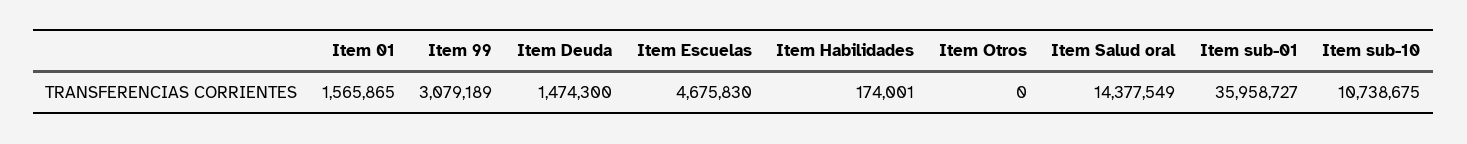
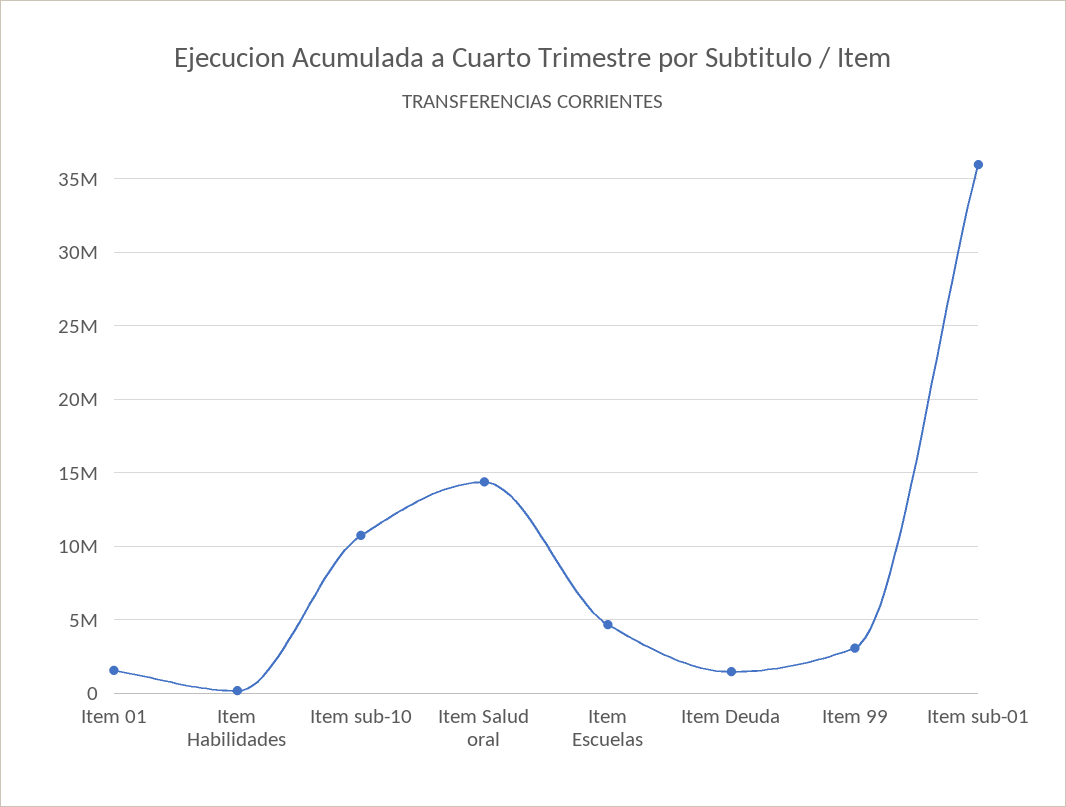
  {
    "Item 01": 1565865,
    "Item 99": 3079189,
    "Item Deuda": 1474300,
    "Item Escuelas": 4675830,
    "Item Habilidades": 174001,
-   "Item Otros": 0,
    "Item Salud oral": 14377549,
    "Item sub-01": 35958727,
    "Item sub-10": 10738675
  }

